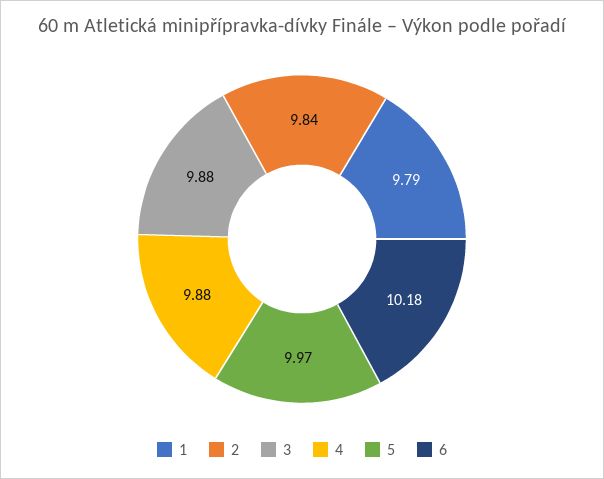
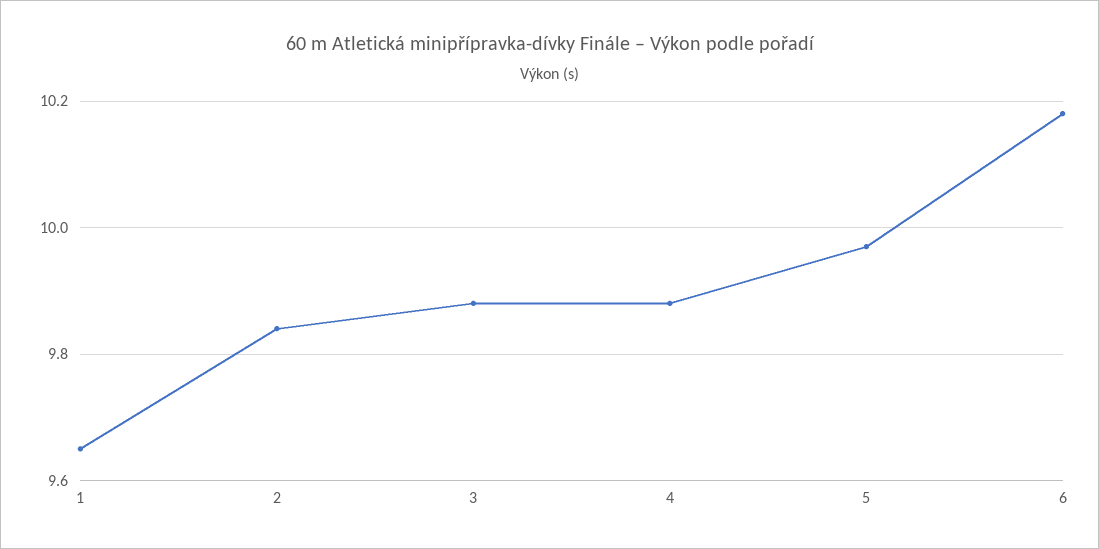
  {
-   "1": 9.79,
+   "1": 9.65,
    "2": 9.84,
    "3": 9.88,
    "4": 9.88,
    "5": 9.97,
    "6": 10.18
  }

